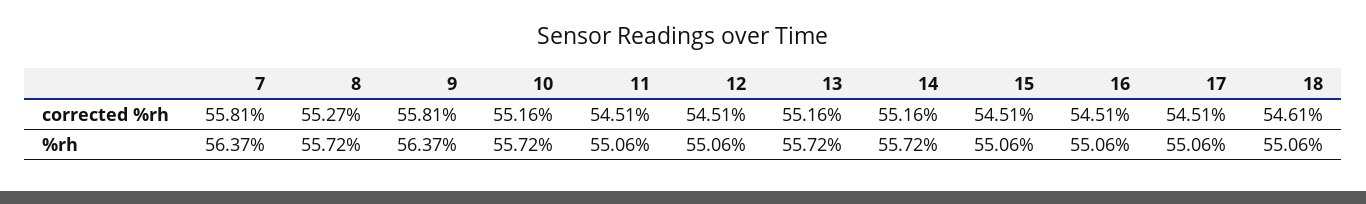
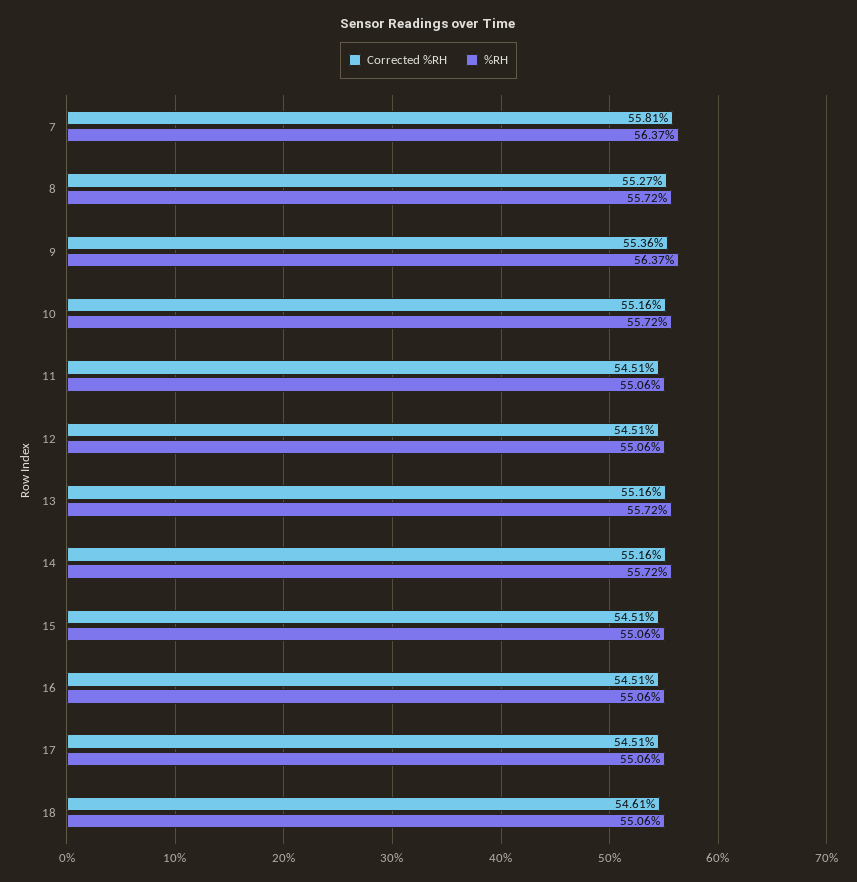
  {
    "corrected %rh": {
      "7": 55.81,
      "8": 55.27,
-     "9": 55.81,
+     "9": 55.36,
      "10": 55.16,
      "11": 54.51,
      "12": 54.51,
      "13": 55.16,
      "14": 55.16,
      "15": 54.51,
      "16": 54.51,
      "17": 54.51,
      "18": 54.61
    },
    "%rh": {
      "7": 56.37,
      "8": 55.72,
      "9": 56.37,
      "10": 55.72,
      "11": 55.06,
      "12": 55.06,
      "13": 55.72,
      "14": 55.72,
      "15": 55.06,
      "16": 55.06,
      "17": 55.06,
      "18": 55.06
    }
  }

